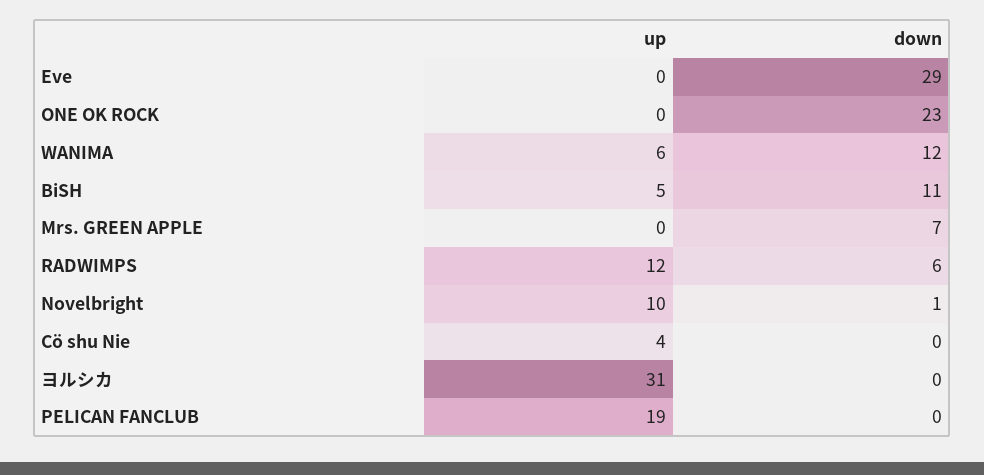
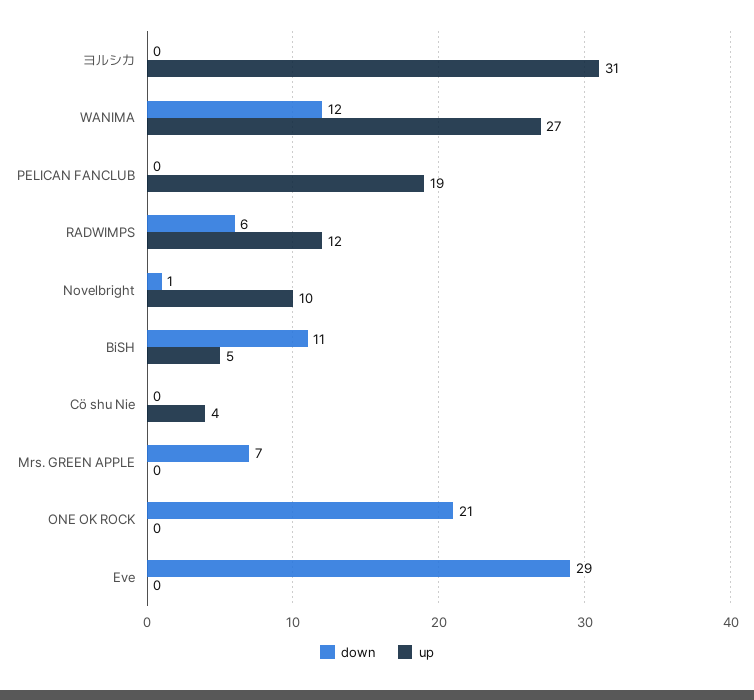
  {
    "up": {
      "Eve": 0,
      "ONE OK ROCK": 0,
-     "WANIMA": 6,
+     "WANIMA": 27,
      "BiSH": 5,
      "Mrs. GREEN APPLE": 0,
      "RADWIMPS": 12,
      "Novelbright": 10,
      "Cö shu Nie": 4,
      "ヨルシカ": 31,
      "PELICAN FANCLUB": 19
    },
    "down": {
      "Eve": 29,
-     "ONE OK ROCK": 23,
+     "ONE OK ROCK": 21,
      "WANIMA": 12,
      "BiSH": 11,
      "Mrs. GREEN APPLE": 7,
      "RADWIMPS": 6,
      "Novelbright": 1,
      "Cö shu Nie": 0,
      "ヨルシカ": 0,
      "PELICAN FANCLUB": 0
    }
  }

